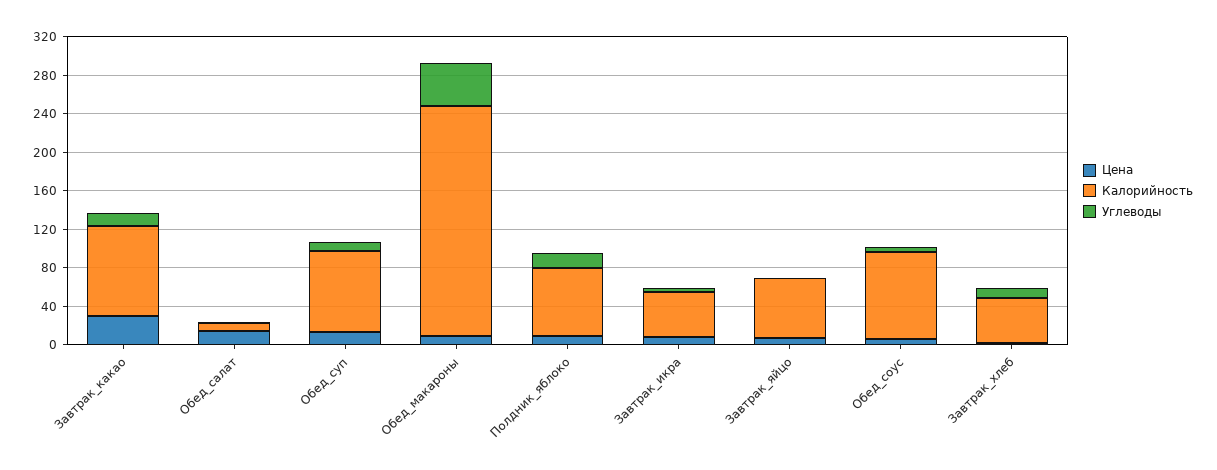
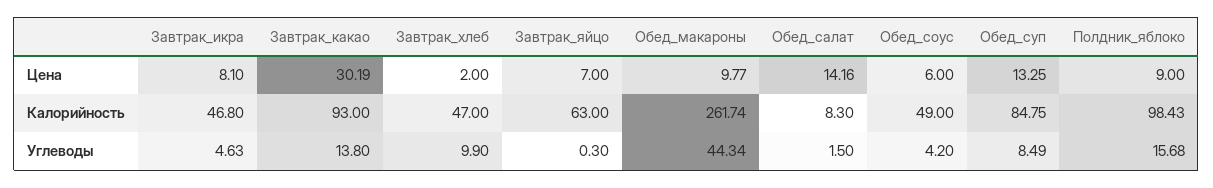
  {
    "Цена": {
      "Завтрак_какао": 30.19,
      "Обед_салат": 14.16,
      "Обед_суп": 13.25,
      "Обед_макароны": 9.77,
      "Полдник_яблоко": 9,
      "Завтрак_икра": 8.1,
      "Завтрак_яйцо": 7,
      "Обед_соус": 6,
      "Завтрак_хлеб": 2
    },
    "Калорийность": {
      "Завтрак_какао": 93,
      "Обед_салат": 8.3,
      "Обед_суп": 84.75,
-     "Обед_макароны": 240,
+     "Обед_макароны": 261.74,
-     "Полдник_яблоко": 70,
+     "Полдник_яблоко": 98.43,
      "Завтрак_икра": 46.8,
      "Завтрак_яйцо": 63,
-     "Обед_соус": 90,
+     "Обед_соус": 49,
      "Завтрак_хлеб": 47
    },
    "Углеводы": {
      "Завтрак_какао": 13.8,
      "Обед_салат": 1.5,
      "Обед_суп": 8.49,
      "Обед_макароны": 44.34,
      "Полдник_яблоко": 15.68,
      "Завтрак_икра": 4.63,
      "Завтрак_яйцо": 0.3,
      "Обед_соус": 4.2,
      "Завтрак_хлеб": 9.9
    }
  }

